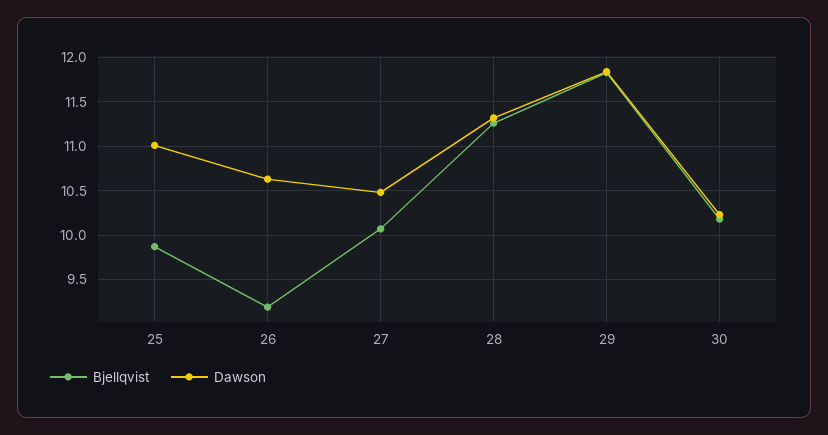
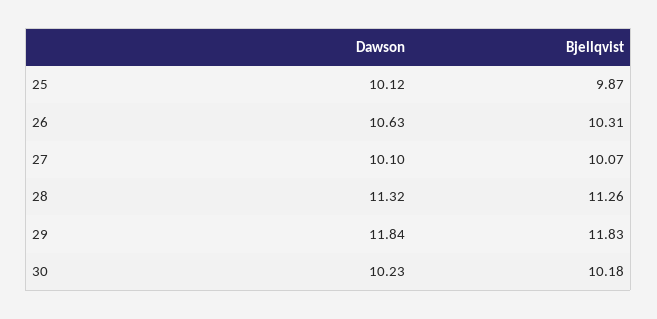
  {
    "Bjellqvist": {
      "25": 9.87,
-     "26": 9.2,
+     "26": 10.31,
      "27": 10.07,
      "28": 11.26,
      "29": 11.83,
      "30": 10.18
    },
    "Dawson": {
-     "25": 11,
+     "25": 10.12,
      "26": 10.63,
-     "27": 10.5,
+     "27": 10.1,
      "28": 11.32,
      "29": 11.84,
      "30": 10.23
    }
  }

